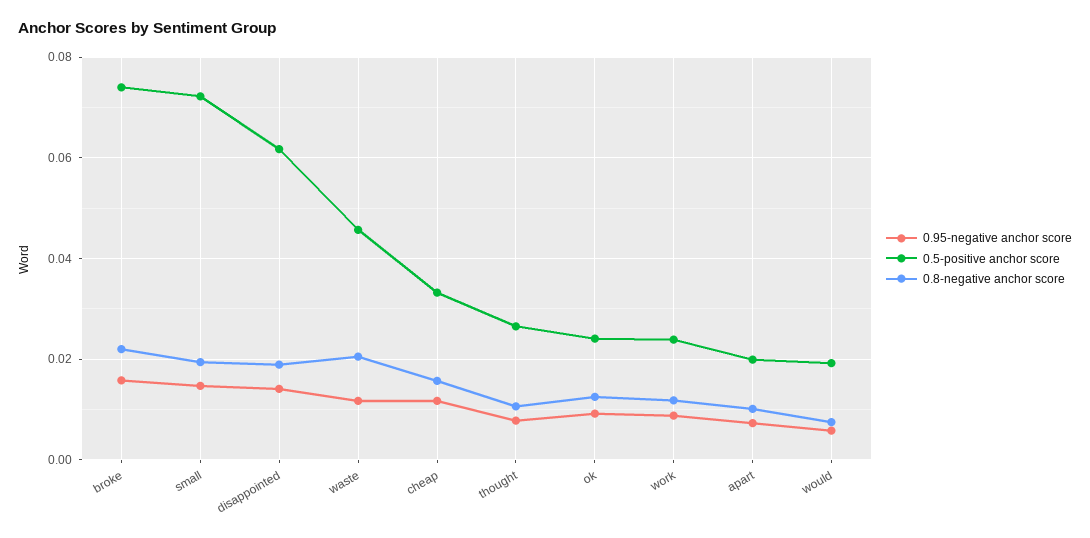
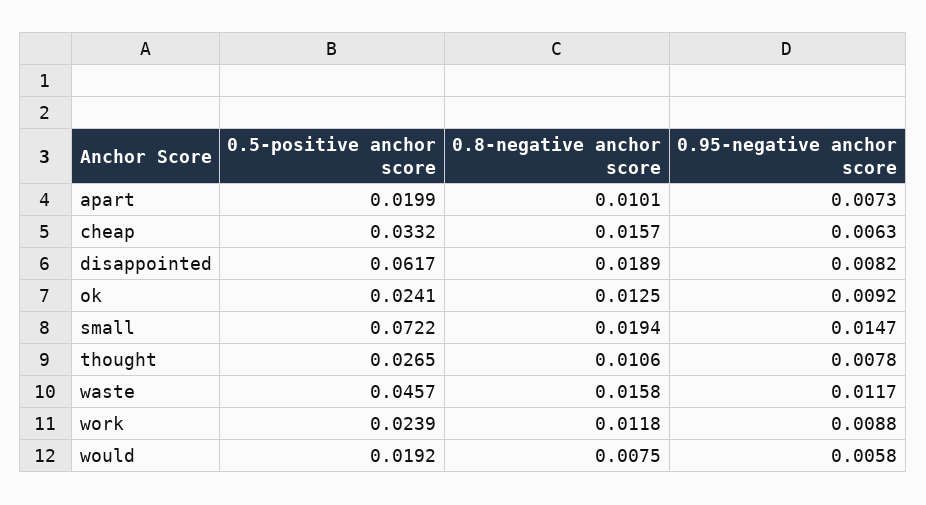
  {
    "0.95-negative anchor score": {
-     "broke": 0.016,
      "small": 0.0147,
-     "disappointed": 0.014,
+     "disappointed": 0.0082,
      "waste": 0.0117,
-     "cheap": 0.012,
+     "cheap": 0.0063,
      "thought": 0.0078,
      "ok": 0.0092,
      "work": 0.0088,
      "apart": 0.0073,
      "would": 0.0058
    },
    "0.5-positive anchor score": {
-     "broke": 0.074,
      "small": 0.0722,
      "disappointed": 0.0617,
      "waste": 0.0457,
      "cheap": 0.0332,
      "thought": 0.0265,
      "ok": 0.0241,
      "work": 0.0239,
      "apart": 0.0199,
      "would": 0.0192
    },
    "0.8-negative anchor score": {
-     "broke": 0.022,
      "small": 0.0194,
      "disappointed": 0.0189,
-     "waste": 0.02,
+     "waste": 0.0158,
      "cheap": 0.0157,
      "thought": 0.0106,
      "ok": 0.0125,
      "work": 0.0118,
      "apart": 0.0101,
      "would": 0.0075
    }
  }

